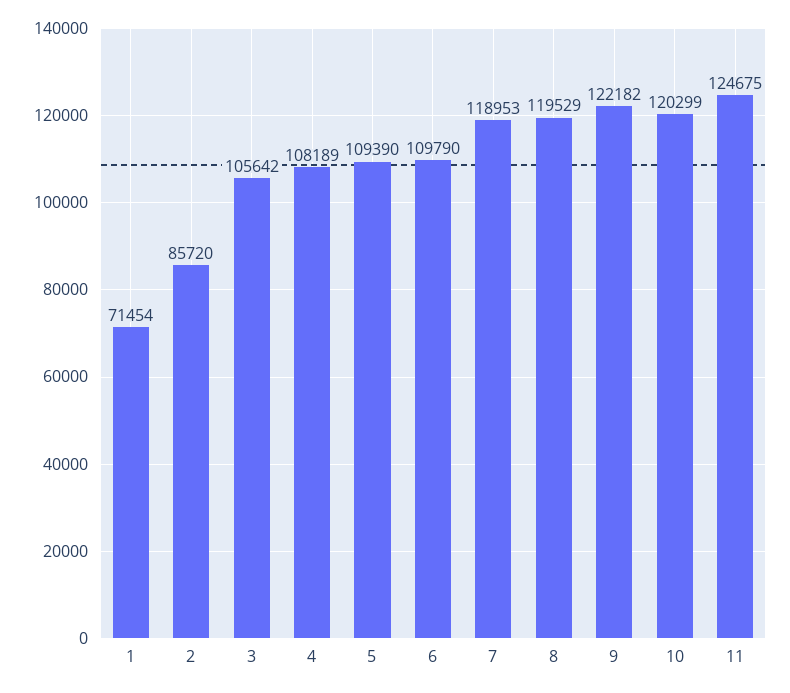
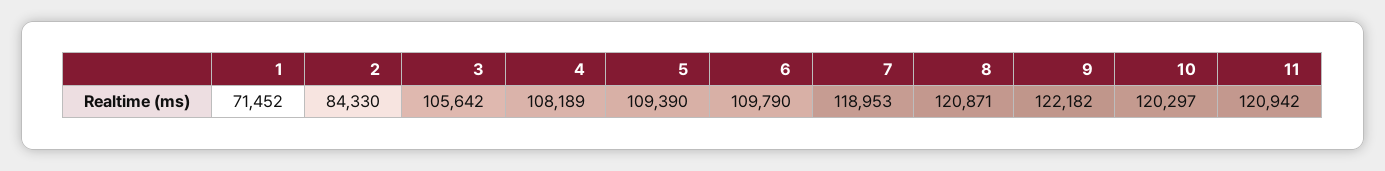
  {
-   "1": 71454,
+   "1": 71452,
-   "2": 85720,
+   "2": 84330,
    "3": 105642,
    "4": 108189,
    "5": 109390,
    "6": 109790,
    "7": 118953,
-   "8": 119529,
+   "8": 120871,
    "9": 122182,
-   "10": 120299,
+   "10": 120297,
-   "11": 124675
+   "11": 120942
  }

